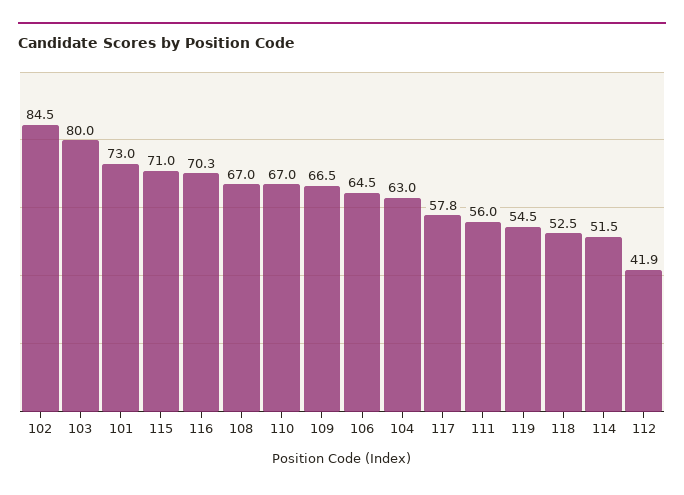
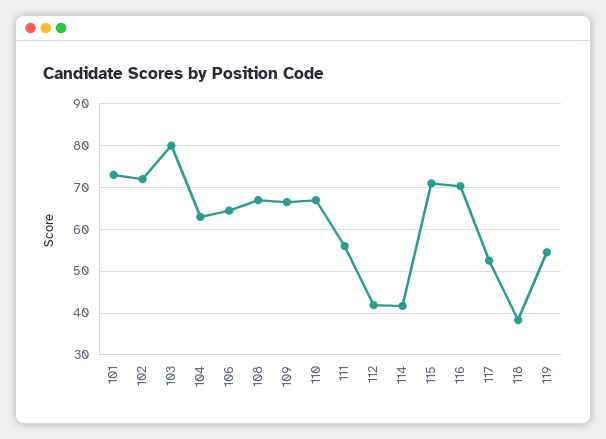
  {
-   "102": 84.5,
+   "102": 72,
    "103": 80,
    "101": 73,
    "115": 71,
    "116": 70.3,
    "108": 67,
    "110": 67,
    "109": 66.5,
    "106": 64.5,
    "104": 63,
-   "117": 57.8,
+   "117": 52,
    "111": 56,
    "119": 54.5,
-   "118": 52.5,
+   "118": 38,
-   "114": 51.5,
+   "114": 42,
    "112": 41.9
  }

